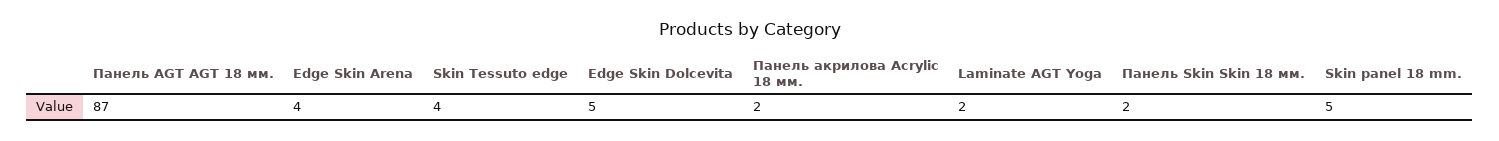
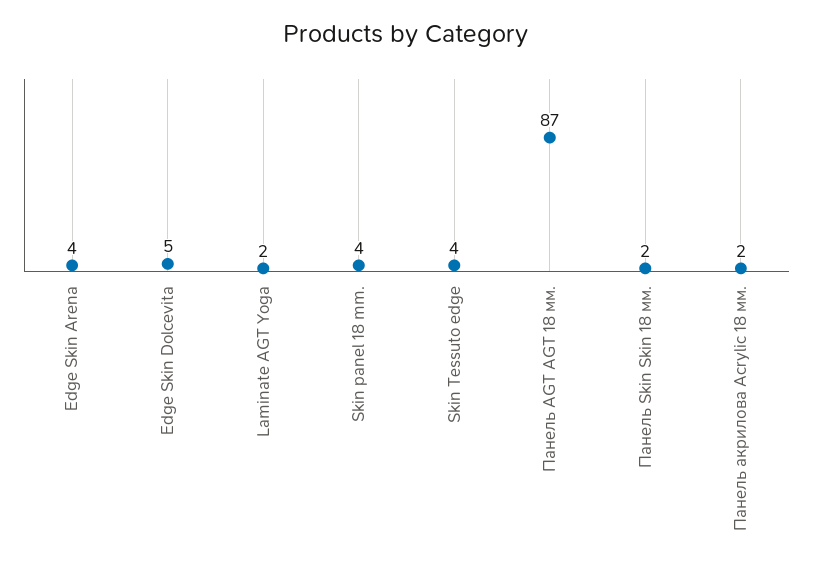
  {
    "Панель AGT AGT 18 мм.": 87,
    "Edge Skin Arena": 4,
    "Skin Tessuto edge": 4,
    "Edge Skin Dolcevita": 5,
    "Панель акрилова Acrylic 18 мм.": 2,
    "Laminate AGT Yoga": 2,
    "Панель Skin Skin 18 мм.": 2,
-   "Skin panel 18 mm.": 5
+   "Skin panel 18 mm.": 4
  }

